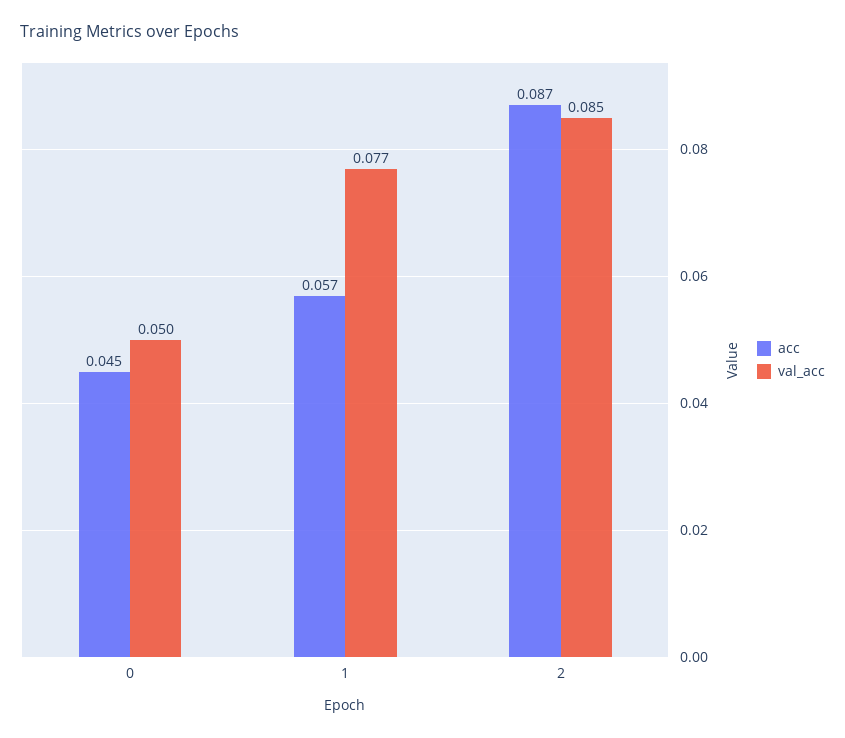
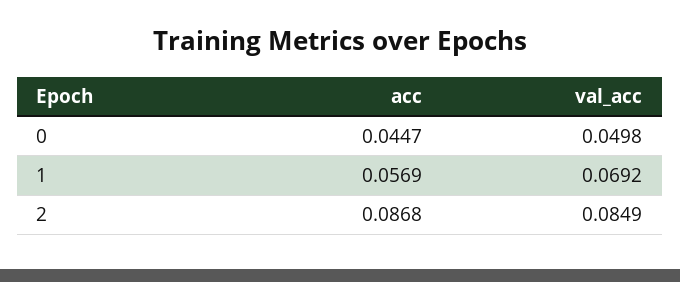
  {
    "acc": {
      "0": 0.0447,
      "1": 0.0569,
      "2": 0.0868
    },
    "val_acc": {
      "0": 0.0498,
-     "1": 0.077,
+     "1": 0.0692,
      "2": 0.0849
    }
  }

